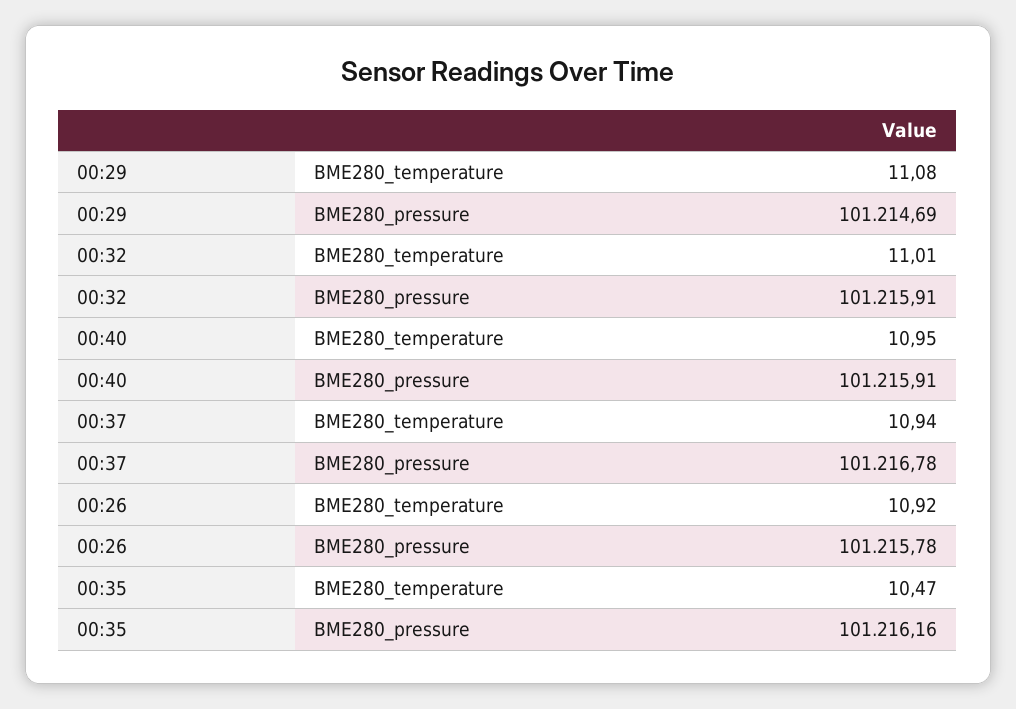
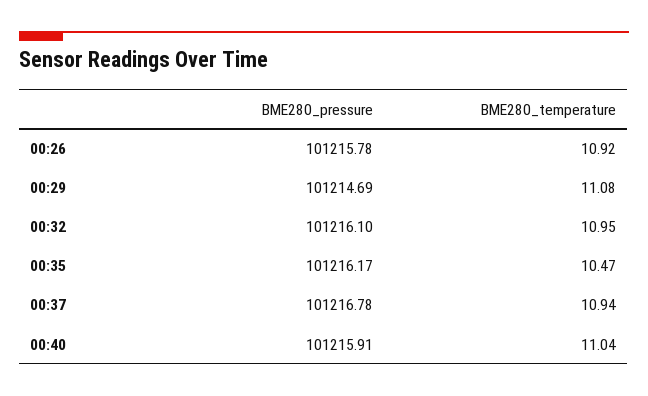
  {
    "00:29": {
      "BME280_temperature": 11.08,
      "BME280_pressure": 101214.69
    },
    "00:32": {
-     "BME280_temperature": 11.01,
+     "BME280_temperature": 10.95,
-     "BME280_pressure": 101215.91
+     "BME280_pressure": 101216.1
    },
    "00:40": {
-     "BME280_temperature": 10.95,
+     "BME280_temperature": 11.04,
      "BME280_pressure": 101215.91
    },
    "00:37": {
      "BME280_temperature": 10.94,
      "BME280_pressure": 101216.78
    },
    "00:26": {
      "BME280_temperature": 10.92,
      "BME280_pressure": 101215.78
    },
    "00:35": {
      "BME280_temperature": 10.47,
-     "BME280_pressure": 101216.16
+     "BME280_pressure": 101216.17
    }
  }

